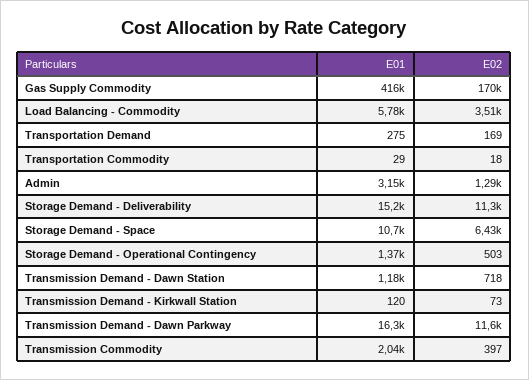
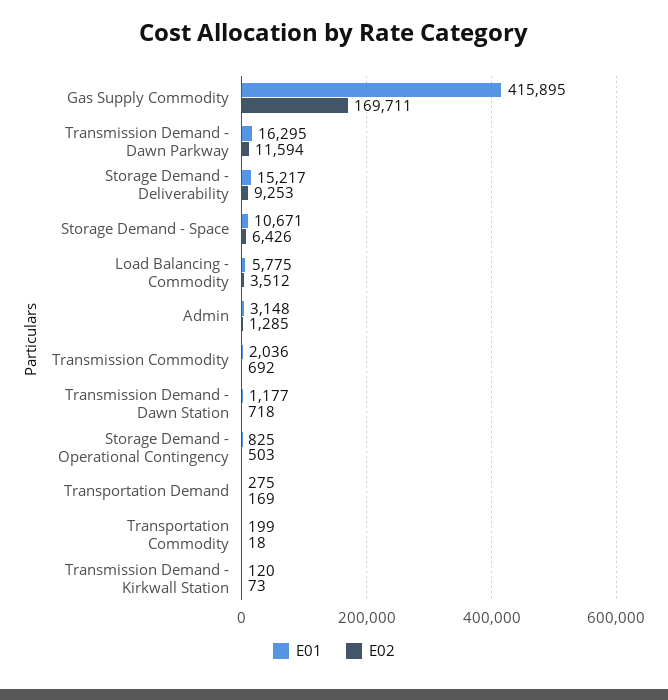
  {
    "E01": {
      "Gas Supply Commodity": 415895,
      "Load Balancing - Commodity": 5775,
      "Transportation Demand": 275,
-     "Transportation Commodity": 29,
+     "Transportation Commodity": 199,
      "Admin": 3148,
      "Storage Demand - Deliverability": 15217,
      "Storage Demand - Space": 10671,
-     "Storage Demand - Operational Contingency": 1370,
+     "Storage Demand - Operational Contingency": 825,
      "Transmission Demand - Dawn Station": 1177,
      "Transmission Demand - Kirkwall Station": 120,
      "Transmission Demand - Dawn Parkway": 16295,
      "Transmission Commodity": 2036
    },
    "E02": {
      "Gas Supply Commodity": 169711,
      "Load Balancing - Commodity": 3512,
      "Transportation Demand": 169,
      "Transportation Commodity": 18,
      "Admin": 1285,
-     "Storage Demand - Deliverability": 11300,
+     "Storage Demand - Deliverability": 9253,
      "Storage Demand - Space": 6426,
      "Storage Demand - Operational Contingency": 503,
      "Transmission Demand - Dawn Station": 718,
      "Transmission Demand - Kirkwall Station": 73,
      "Transmission Demand - Dawn Parkway": 11594,
-     "Transmission Commodity": 397
+     "Transmission Commodity": 692
    }
  }

